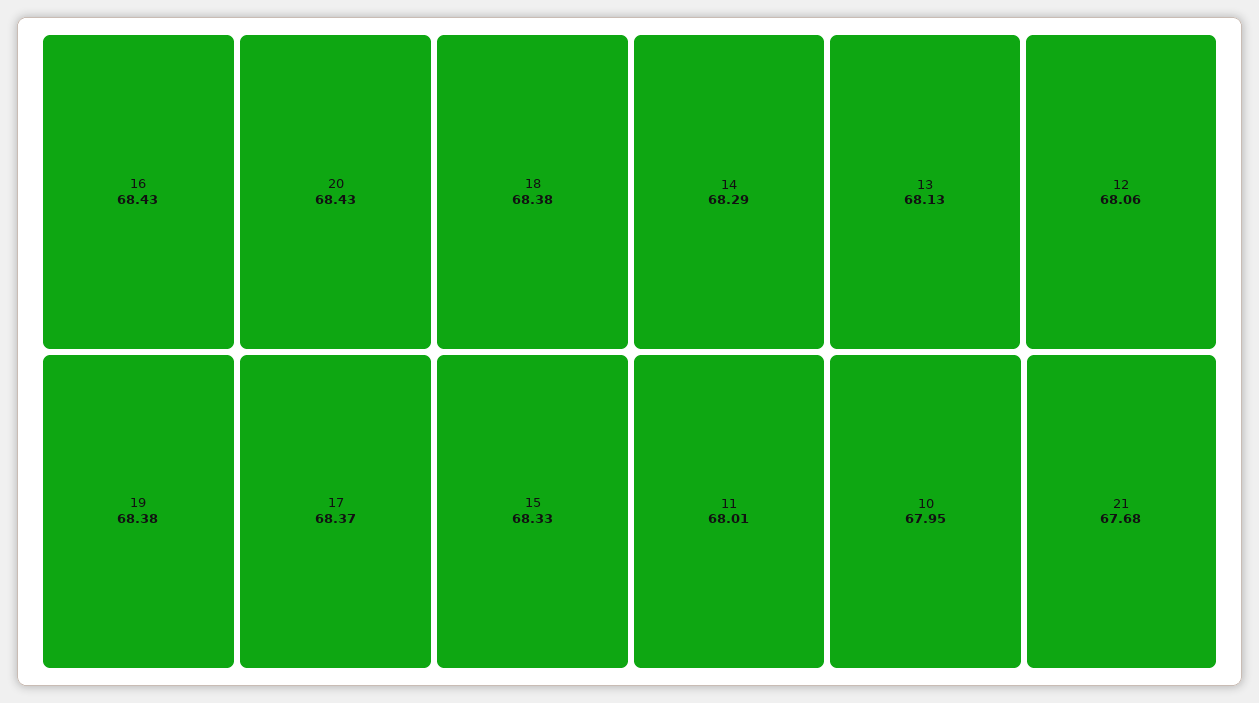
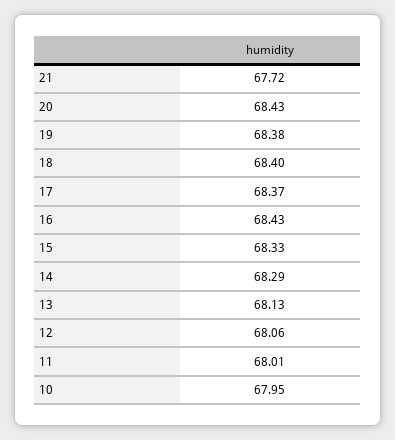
  {
    "16": 68.43,
    "20": 68.43,
-   "18": 68.38,
+   "18": 68.4,
    "19": 68.38,
    "17": 68.37,
    "15": 68.33,
    "14": 68.29,
    "13": 68.13,
    "12": 68.06,
    "11": 68.01,
    "10": 67.95,
-   "21": 67.68
+   "21": 67.72
  }

